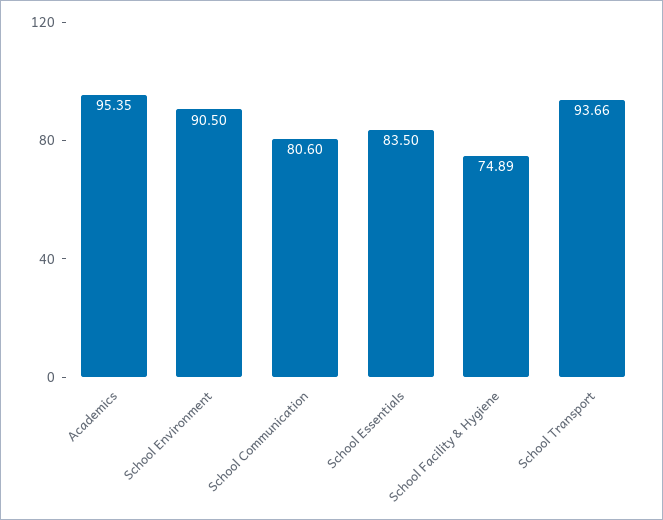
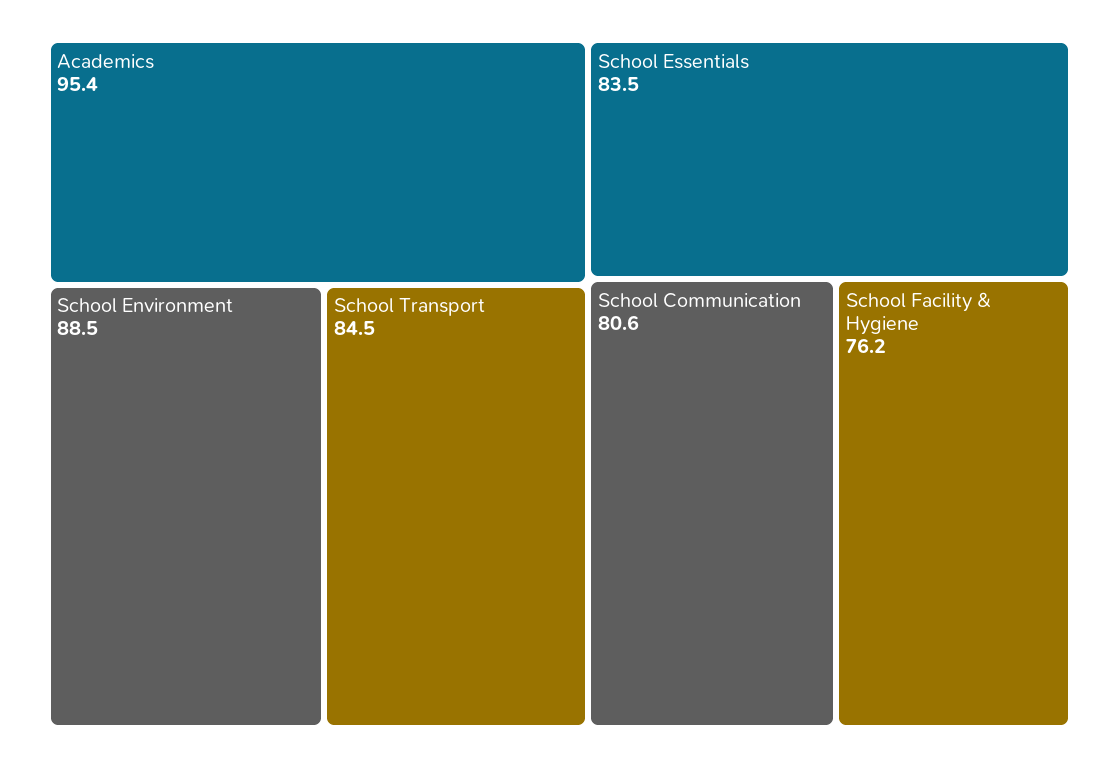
  {
    "Academics": 95.35,
-   "School Environment": 90.5,
+   "School Environment": 88.5,
    "School Communication": 80.6,
    "School Essentials": 83.5,
-   "School Facility & Hygiene": 74.89,
+   "School Facility & Hygiene": 76.2,
-   "School Transport": 93.66
+   "School Transport": 84.5
  }

